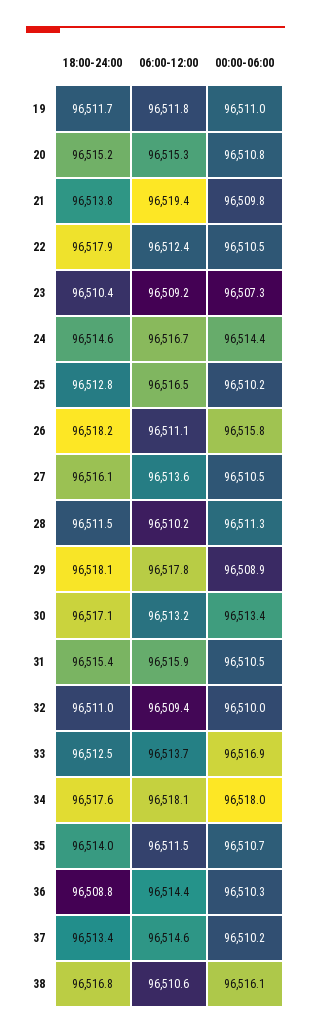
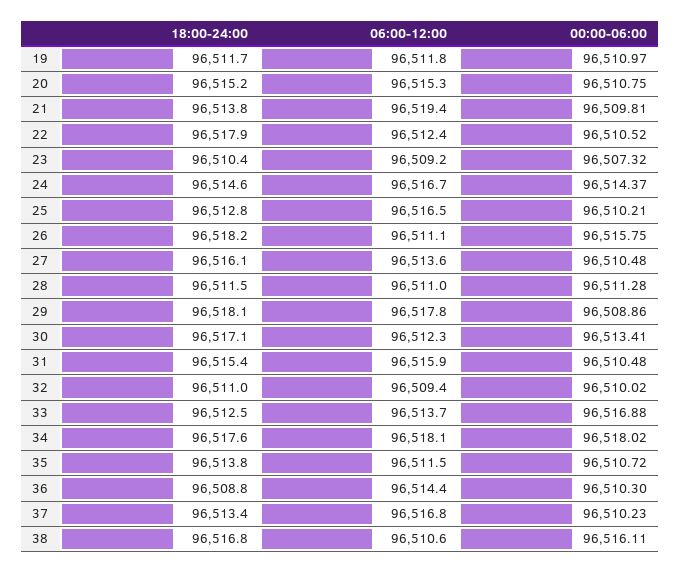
  {
    "18:00-24:00": {
      "19": 96511.7,
      "20": 96515.2,
      "21": 96513.8,
      "22": 96517.9,
      "23": 96510.4,
      "24": 96514.6,
      "25": 96512.8,
      "26": 96518.2,
      "27": 96516.1,
      "28": 96511.5,
      "29": 96518.1,
      "30": 96517.1,
      "31": 96515.4,
      "32": 96511,
      "33": 96512.5,
      "34": 96517.6,
-     "35": 96514,
+     "35": 96513.8,
      "36": 96508.8,
      "37": 96513.4,
      "38": 96516.8
    },
    "06:00-12:00": {
      "19": 96511.8,
      "20": 96515.3,
      "21": 96519.4,
      "22": 96512.4,
      "23": 96509.2,
      "24": 96516.7,
      "25": 96516.5,
      "26": 96511.1,
      "27": 96513.6,
-     "28": 96510.2,
+     "28": 96511,
      "29": 96517.8,
-     "30": 96513.2,
+     "30": 96512.3,
      "31": 96515.9,
      "32": 96509.4,
      "33": 96513.7,
      "34": 96518.1,
      "35": 96511.5,
      "36": 96514.4,
-     "37": 96514.6,
+     "37": 96516.8,
      "38": 96510.6
    },
    "00:00-06:00": {
      "19": 96510.97,
      "20": 96510.75,
      "21": 96509.81,
      "22": 96510.52,
      "23": 96507.32,
      "24": 96514.37,
      "25": 96510.21,
      "26": 96515.75,
      "27": 96510.48,
      "28": 96511.28,
      "29": 96508.86,
      "30": 96513.41,
      "31": 96510.48,
      "32": 96510.02,
      "33": 96516.88,
      "34": 96518.02,
      "35": 96510.72,
      "36": 96510.3,
      "37": 96510.23,
      "38": 96516.11
    }
  }

